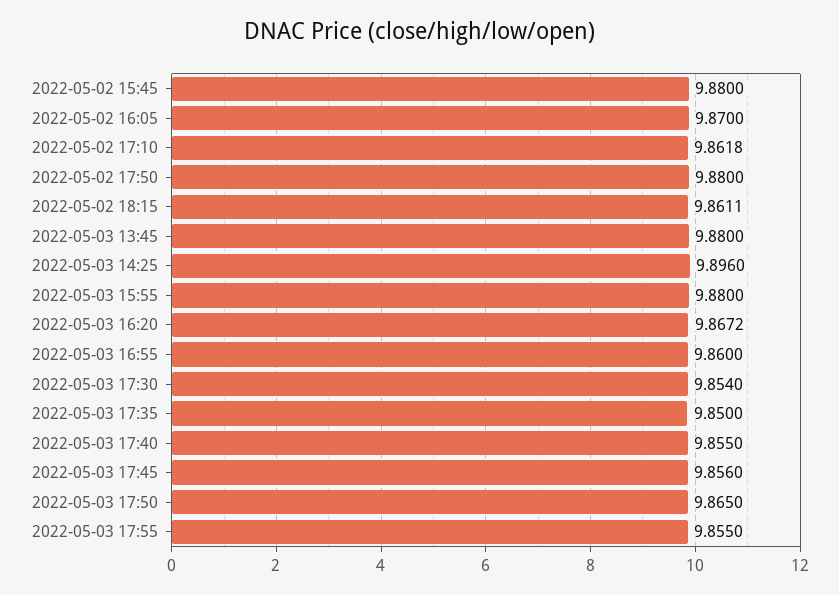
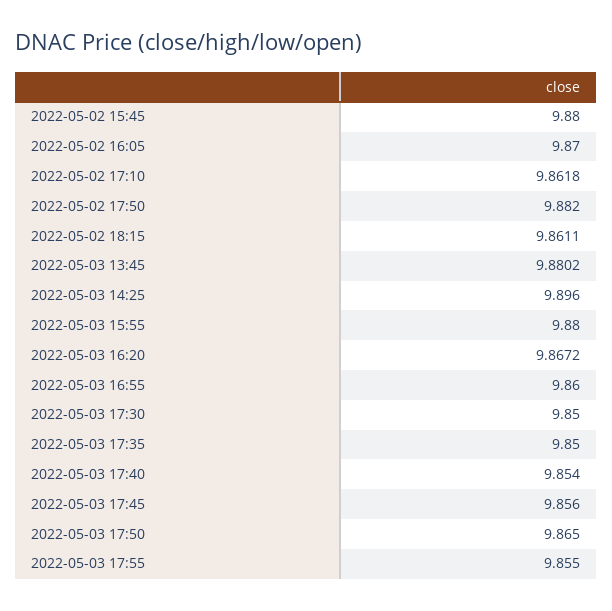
  {
    "2022-05-02 15:45": 9.88,
    "2022-05-02 16:05": 9.87,
    "2022-05-02 17:10": 9.8618,
-   "2022-05-02 17:50": 9.88,
+   "2022-05-02 17:50": 9.882,
    "2022-05-02 18:15": 9.8611,
-   "2022-05-03 13:45": 9.88,
+   "2022-05-03 13:45": 9.8802,
    "2022-05-03 14:25": 9.896,
    "2022-05-03 15:55": 9.88,
    "2022-05-03 16:20": 9.8672,
    "2022-05-03 16:55": 9.86,
-   "2022-05-03 17:30": 9.854,
+   "2022-05-03 17:30": 9.85,
    "2022-05-03 17:35": 9.85,
-   "2022-05-03 17:40": 9.855,
+   "2022-05-03 17:40": 9.854,
    "2022-05-03 17:45": 9.856,
    "2022-05-03 17:50": 9.865,
    "2022-05-03 17:55": 9.855
  }

